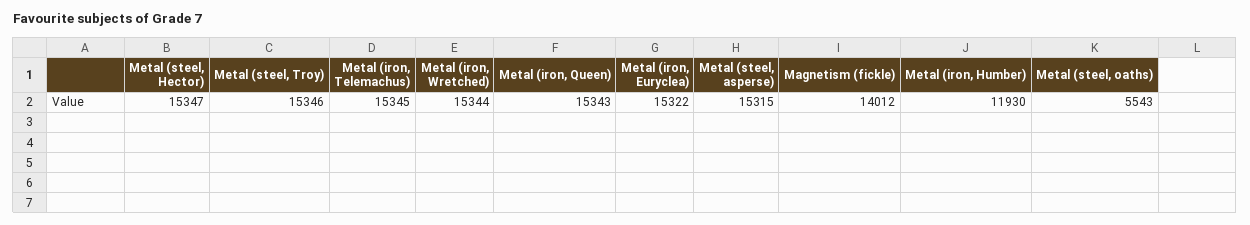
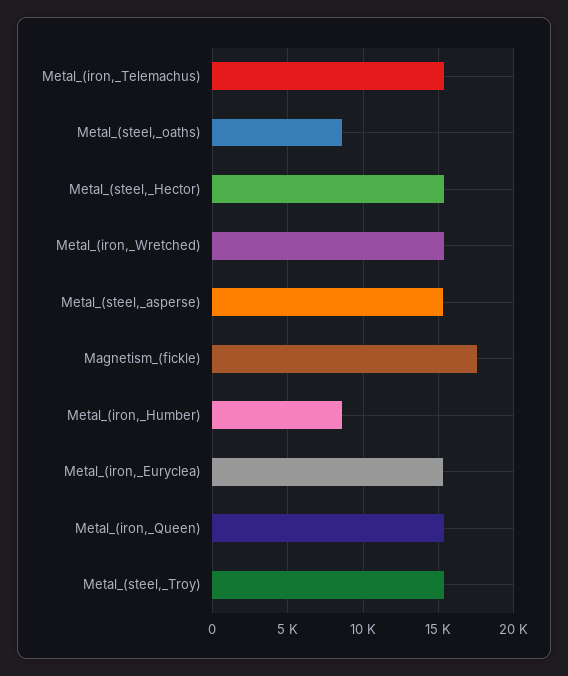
  {
    "Metal (steel, Hector)": 15347,
    "Metal (steel, Troy)": 15346,
    "Metal (iron, Telemachus)": 15345,
    "Metal (iron, Wretched)": 15344,
    "Metal (iron, Queen)": 15343,
    "Metal (iron, Euryclea)": 15322,
    "Metal (steel, asperse)": 15315,
-   "Magnetism (fickle)": 14012,
+   "Magnetism (fickle)": 17500,
-   "Metal (iron, Humber)": 11930,
+   "Metal (iron, Humber)": 8500,
-   "Metal (steel, oaths)": 5543
+   "Metal (steel, oaths)": 8500
  }

